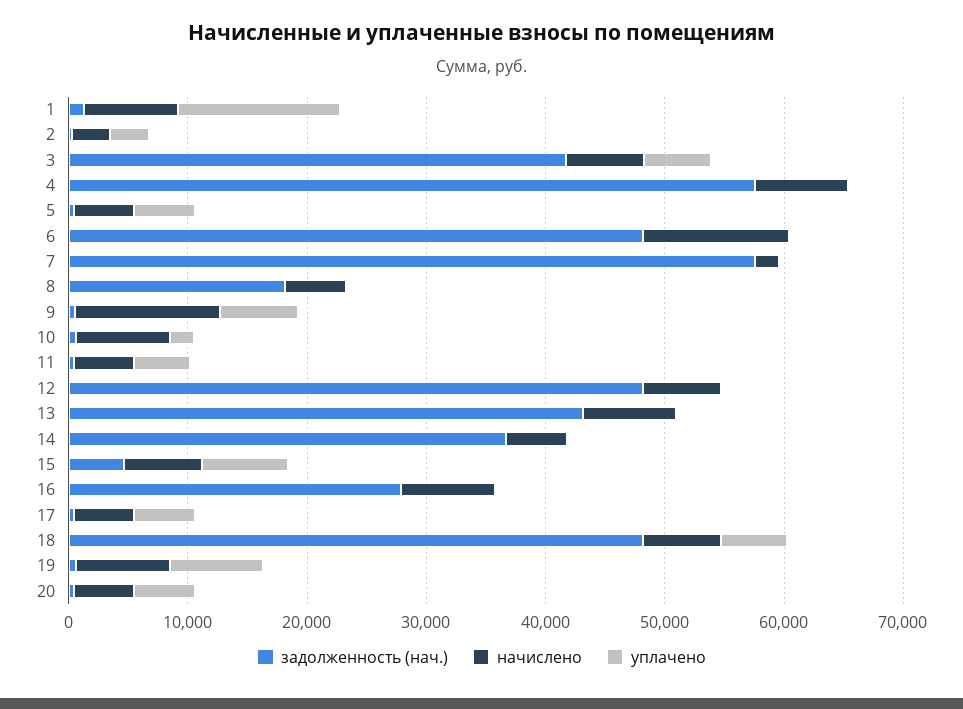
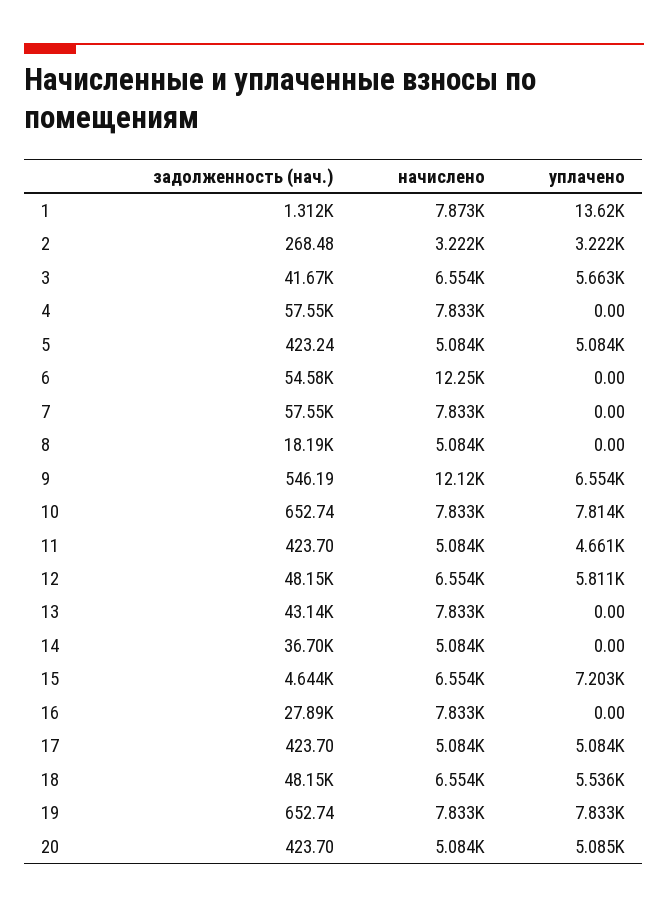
  {
    "задолженность (нач.)": {
      "1": 1312,
      "2": 268.48,
      "3": 41670,
      "4": 57550,
      "5": 423.24,
-     "6": 48000,
+     "6": 54580,
      "7": 57550,
      "8": 18190,
      "9": 546.19,
      "10": 652.74,
      "11": 423.7,
      "12": 48150,
      "13": 43140,
      "14": 36700,
      "15": 4644,
      "16": 27890,
      "17": 423.7,
      "18": 48150,
      "19": 652.74,
      "20": 423.7
    },
    "начислено": {
      "1": 7873,
      "2": 3222,
      "3": 6554,
      "4": 7833,
      "5": 5084,
      "6": 12250,
-     "7": 2000,
+     "7": 7833,
      "8": 5084,
      "9": 12120,
      "10": 7833,
      "11": 5084,
      "12": 6554,
      "13": 7833,
      "14": 5084,
      "15": 6554,
      "16": 7833,
      "17": 5084,
      "18": 6554,
      "19": 7833,
      "20": 5084
    },
    "уплачено": {
      "1": 13620,
      "2": 3222,
      "3": 5663,
      "4": 0,
      "5": 5084,
      "6": 0,
      "7": 0,
      "8": 0,
      "9": 6554,
-     "10": 2000,
+     "10": 7814,
      "11": 4661,
-     "12": 0,
+     "12": 5811,
      "13": 0,
      "14": 0,
      "15": 7203,
      "16": 0,
      "17": 5084,
      "18": 5536,
      "19": 7833,
      "20": 5085
    }
  }

